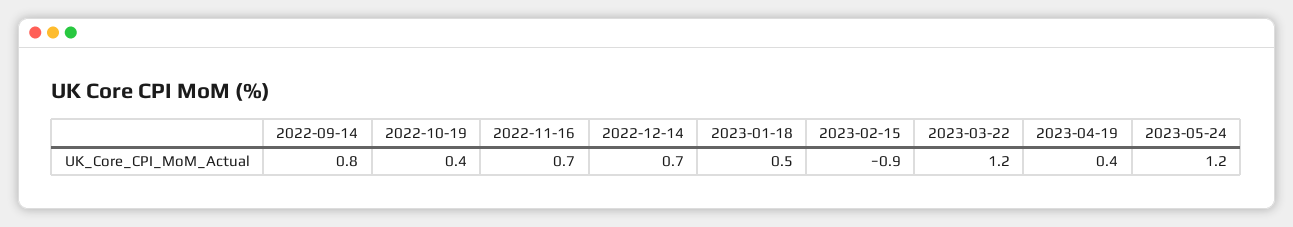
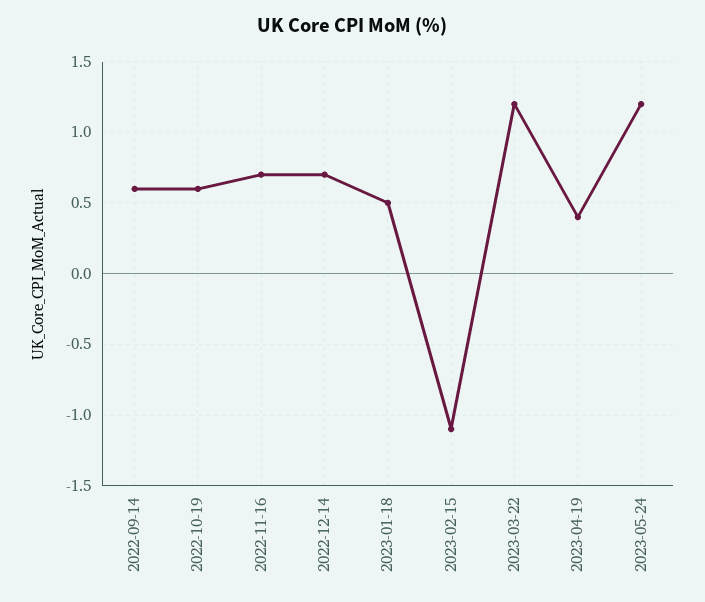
  {
-   "2022-09-14": 0.8,
+   "2022-09-14": 0.6,
-   "2022-10-19": 0.4,
+   "2022-10-19": 0.6,
    "2022-11-16": 0.7,
    "2022-12-14": 0.7,
    "2023-01-18": 0.5,
-   "2023-02-15": -0.9,
+   "2023-02-15": -1.1,
    "2023-03-22": 1.2,
    "2023-04-19": 0.4,
    "2023-05-24": 1.2
  }

